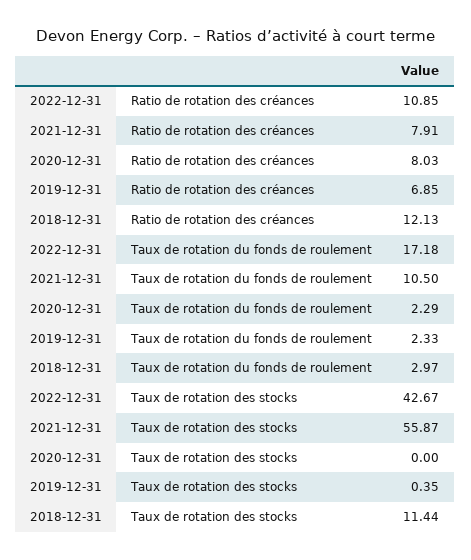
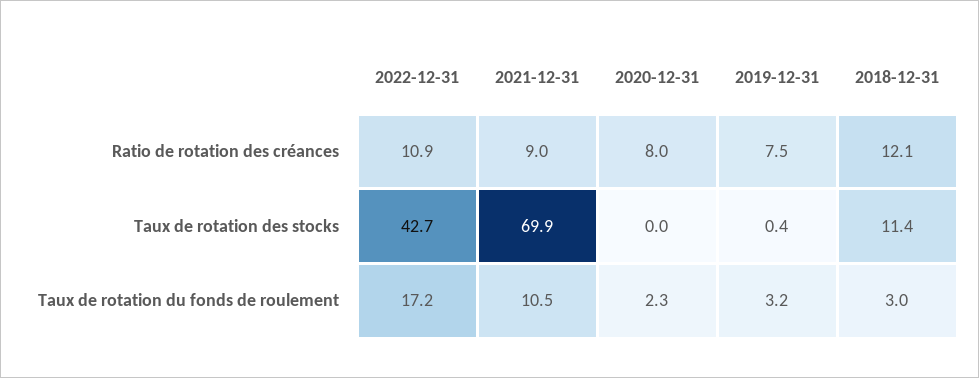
  {
    "2022-12-31": {
      "Ratio de rotation des créances": 10.85,
      "Taux de rotation du fonds de roulement": 17.18,
      "Taux de rotation des stocks": 42.67
    },
    "2021-12-31": {
-     "Ratio de rotation des créances": 7.91,
+     "Ratio de rotation des créances": 9,
      "Taux de rotation du fonds de roulement": 10.5,
-     "Taux de rotation des stocks": 55.87
+     "Taux de rotation des stocks": 69.9
    },
    "2020-12-31": {
      "Ratio de rotation des créances": 8.03,
      "Taux de rotation du fonds de roulement": 2.29,
      "Taux de rotation des stocks": 0
    },
    "2019-12-31": {
-     "Ratio de rotation des créances": 6.85,
+     "Ratio de rotation des créances": 7.5,
-     "Taux de rotation du fonds de roulement": 2.33,
+     "Taux de rotation du fonds de roulement": 3.2,
      "Taux de rotation des stocks": 0.35
    },
    "2018-12-31": {
      "Ratio de rotation des créances": 12.13,
      "Taux de rotation du fonds de roulement": 2.97,
      "Taux de rotation des stocks": 11.44
    }
  }

